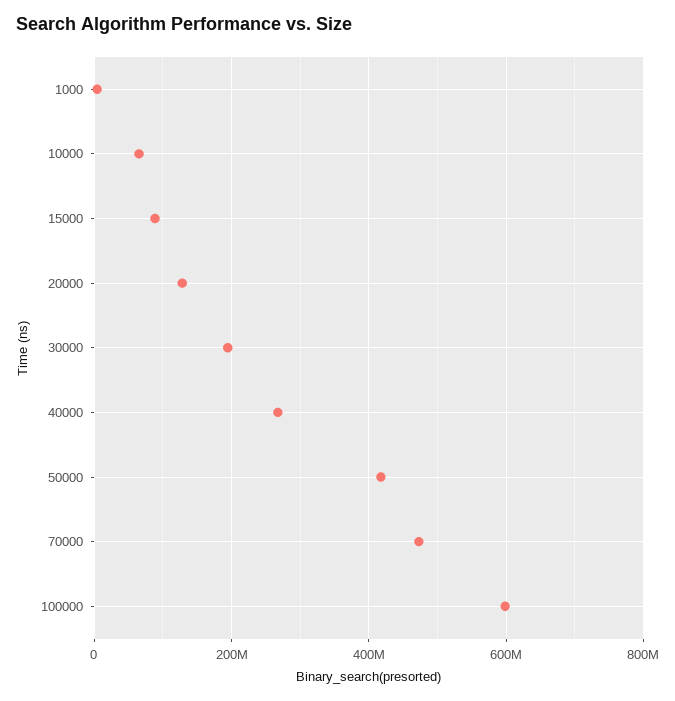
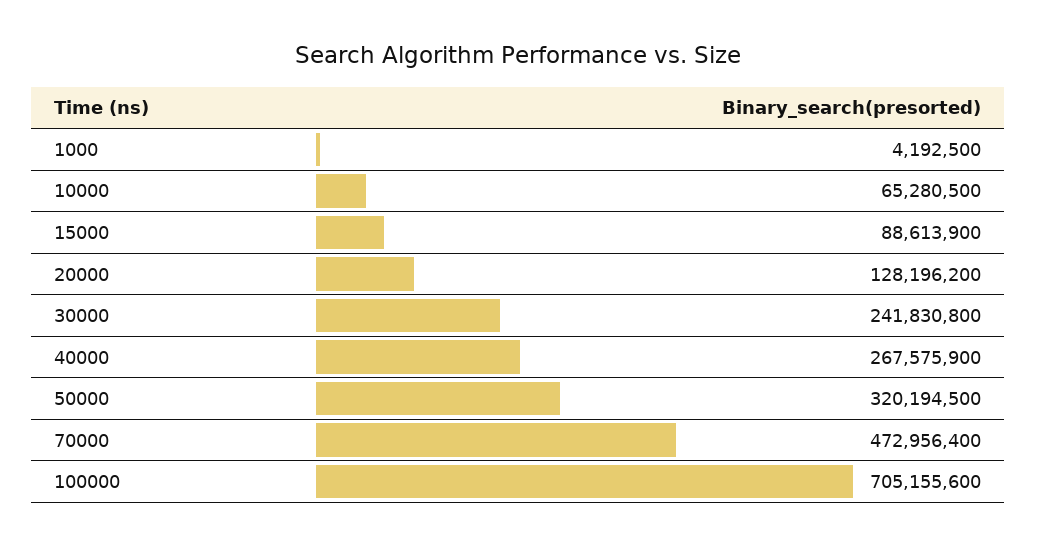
  {
    "1000": 4192500,
    "10000": 65280500,
    "15000": 88613900,
    "20000": 128196200,
-   "30000": 200000000,
+   "30000": 241830800,
    "40000": 267575900,
-   "50000": 420000000,
+   "50000": 320194500,
    "70000": 472956400,
-   "100000": 600000000
+   "100000": 705155600
  }

